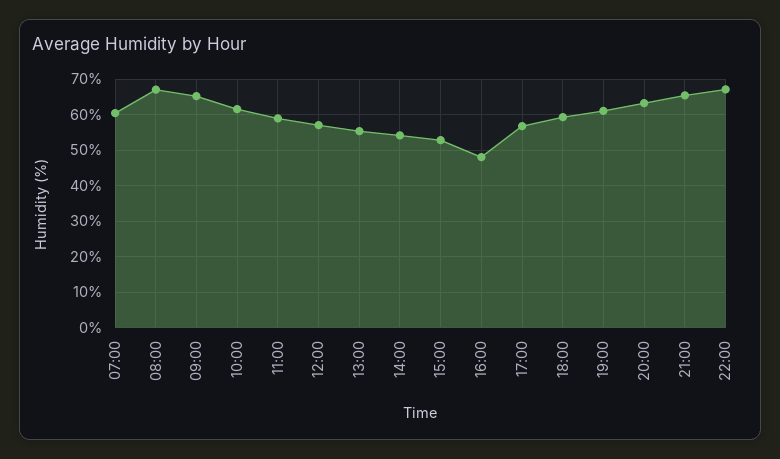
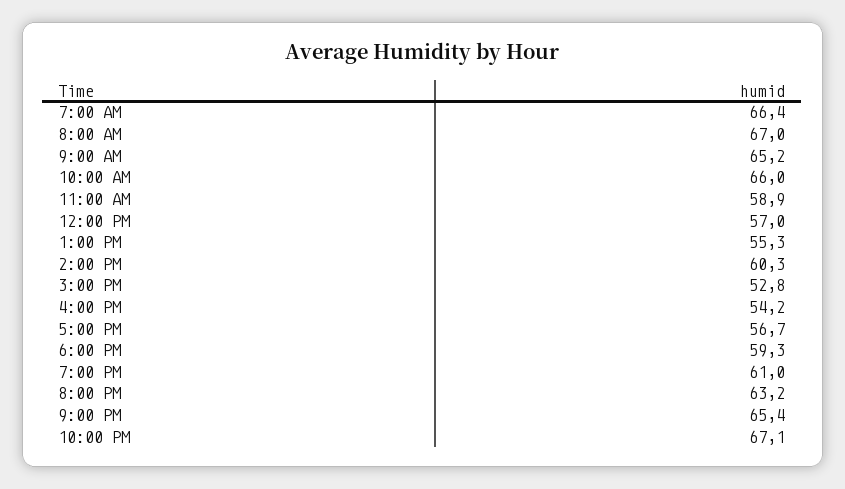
  {
-   "07:00": 60,
+   "07:00": 66.4,
    "08:00": 67,
    "09:00": 65.2,
-   "10:00": 62,
+   "10:00": 66,
    "11:00": 58.9,
    "12:00": 57,
    "13:00": 55.3,
-   "14:00": 54,
+   "14:00": 60.3,
    "15:00": 52.8,
-   "16:00": 48,
+   "16:00": 54.2,
    "17:00": 56.7,
    "18:00": 59.3,
    "19:00": 61,
    "20:00": 63.2,
    "21:00": 65.4,
    "22:00": 67.1
  }

